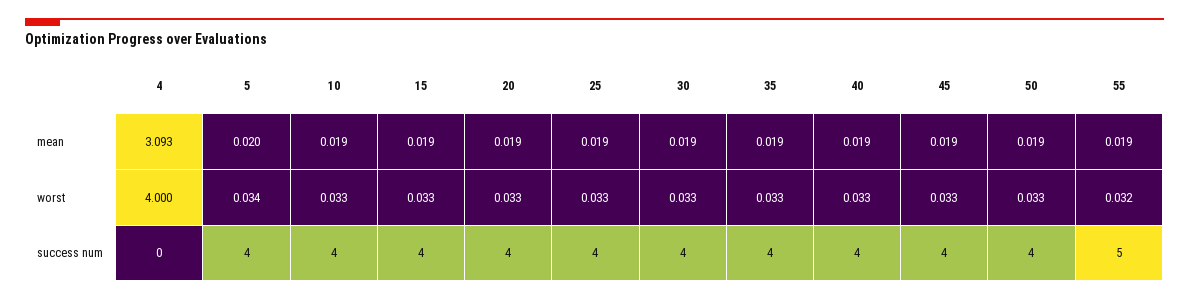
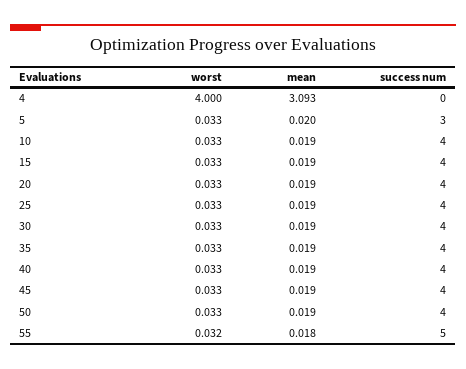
  {
    "4": {
      "mean": 3.093,
      "worst": 4,
      "success num": 0
    },
    "5": {
      "mean": 0.02,
-     "worst": 0.034,
+     "worst": 0.033,
-     "success num": 4
+     "success num": 3
    },
    "10": {
      "mean": 0.019,
      "worst": 0.033,
      "success num": 4
    },
    "15": {
      "mean": 0.019,
      "worst": 0.033,
      "success num": 4
    },
    "20": {
      "mean": 0.019,
      "worst": 0.033,
      "success num": 4
    },
    "25": {
      "mean": 0.019,
      "worst": 0.033,
      "success num": 4
    },
    "30": {
      "mean": 0.019,
      "worst": 0.033,
      "success num": 4
    },
    "35": {
      "mean": 0.019,
      "worst": 0.033,
      "success num": 4
    },
    "40": {
      "mean": 0.019,
      "worst": 0.033,
      "success num": 4
    },
    "45": {
      "mean": 0.019,
      "worst": 0.033,
      "success num": 4
    },
    "50": {
      "mean": 0.019,
      "worst": 0.033,
      "success num": 4
    },
    "55": {
-     "mean": 0.019,
+     "mean": 0.018,
      "worst": 0.032,
      "success num": 5
    }
  }

